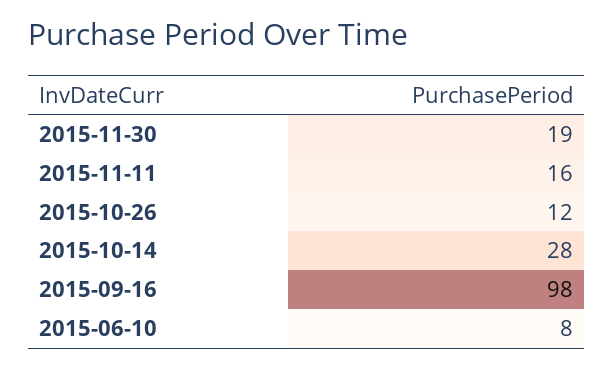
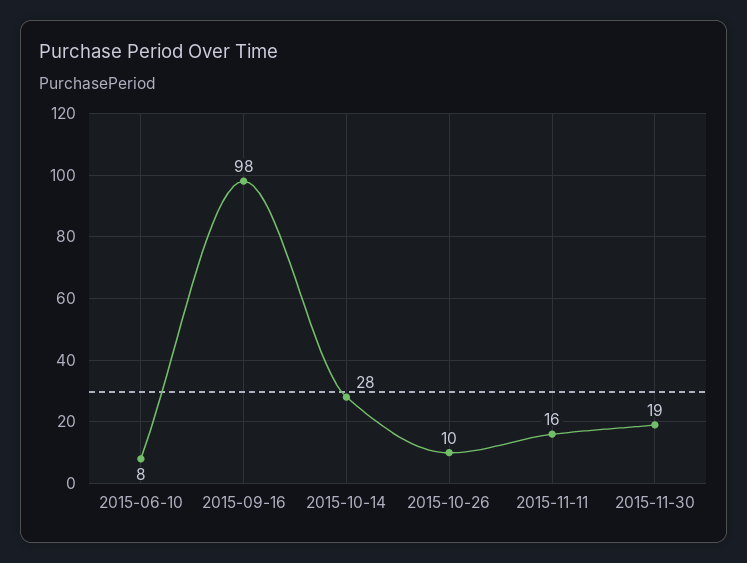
  {
    "2015-11-30": 19,
    "2015-11-11": 16,
-   "2015-10-26": 12,
+   "2015-10-26": 10,
    "2015-10-14": 28,
    "2015-09-16": 98,
    "2015-06-10": 8
  }

